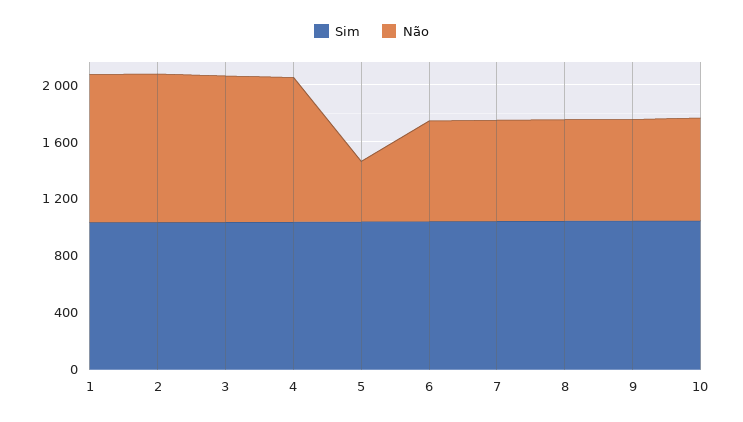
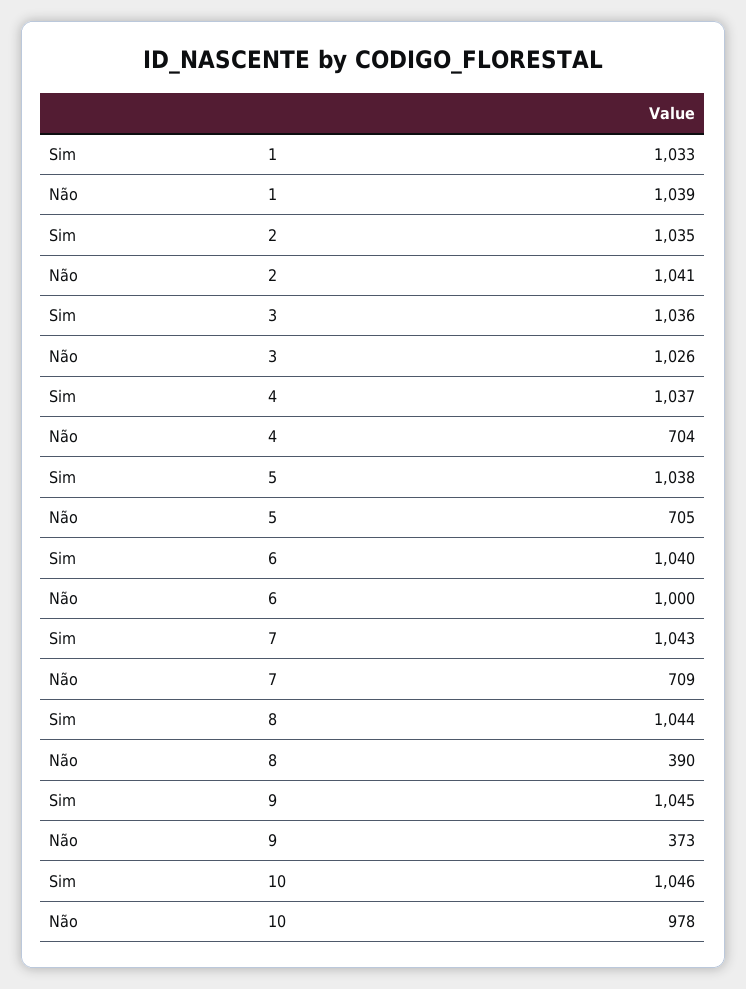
  {
    "Sim": {
      "1": 1033,
      "2": 1035,
      "3": 1036,
      "4": 1037,
      "5": 1038,
      "6": 1040,
      "7": 1043,
      "8": 1044,
      "9": 1045,
      "10": 1046
    },
    "Não": {
      "1": 1039,
      "2": 1041,
      "3": 1026,
-     "4": 1000,
+     "4": 704,
-     "5": 400,
+     "5": 705,
-     "6": 700,
+     "6": 1000,
      "7": 709,
-     "8": 700,
+     "8": 390,
-     "9": 700,
+     "9": 373,
-     "10": 700
+     "10": 978
    }
  }

